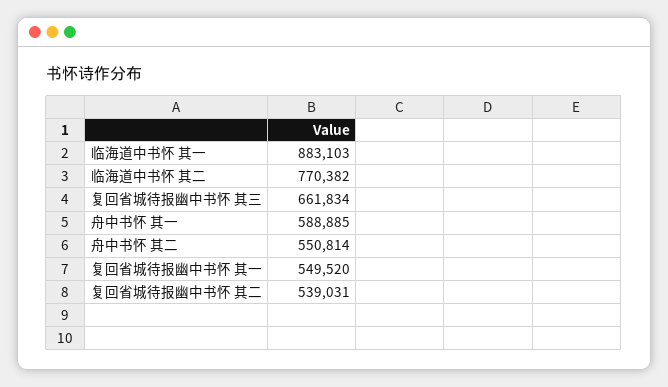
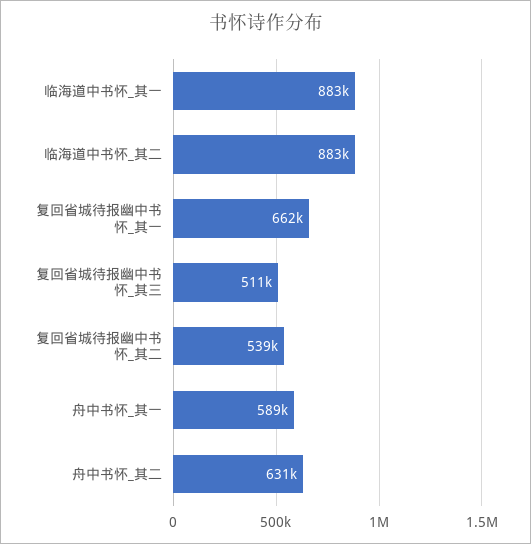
  {
    "临海道中书怀 其一": 883103,
-   "临海道中书怀 其二": 770382,
+   "临海道中书怀 其二": 883000,
-   "复回省城待报幽中书怀 其三": 661834,
+   "复回省城待报幽中书怀 其三": 511000,
    "舟中书怀 其一": 588885,
-   "舟中书怀 其二": 550814,
+   "舟中书怀 其二": 631000,
-   "复回省城待报幽中书怀 其一": 549520,
+   "复回省城待报幽中书怀 其一": 662000,
    "复回省城待报幽中书怀 其二": 539031
  }

